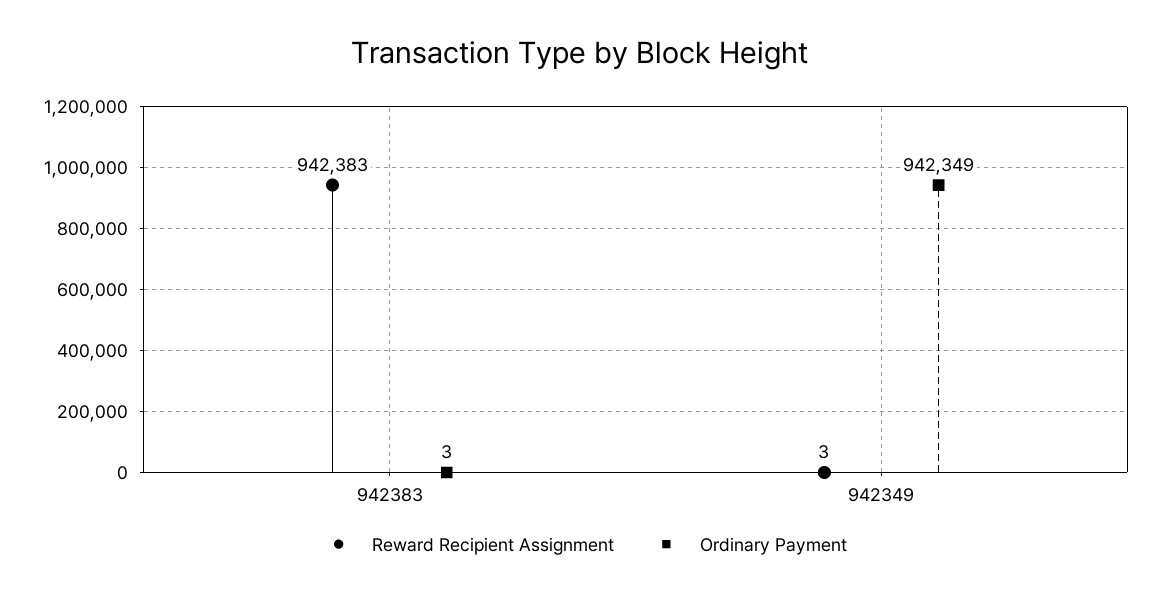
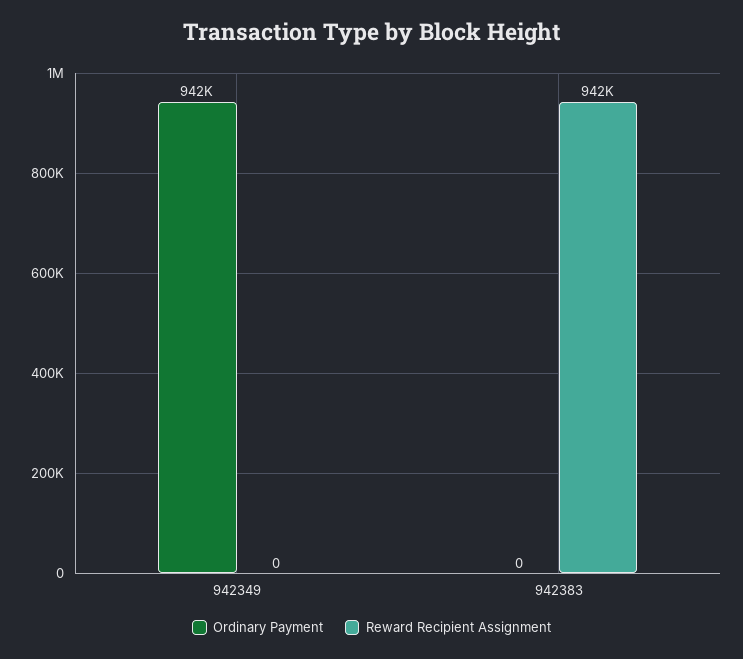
  {
    "Reward Recipient Assignment": {
      "942383": 942383,
-     "942349": 3
+     "942349": 0
    },
    "Ordinary Payment": {
-     "942383": 3,
+     "942383": 0,
      "942349": 942349
    }
  }

